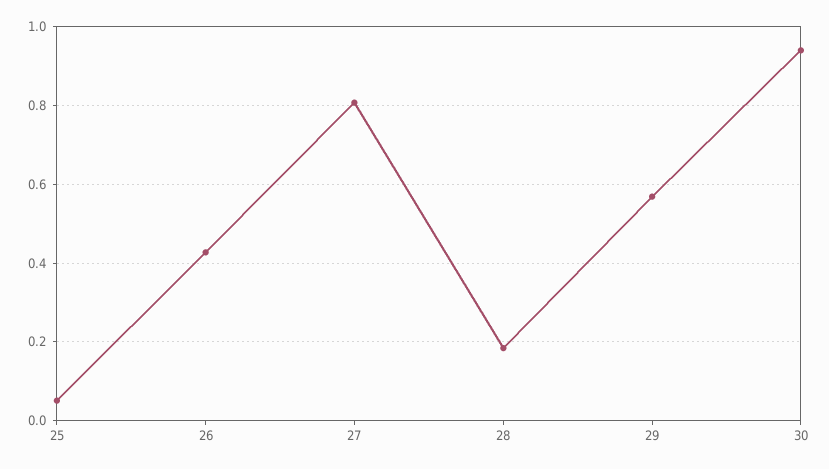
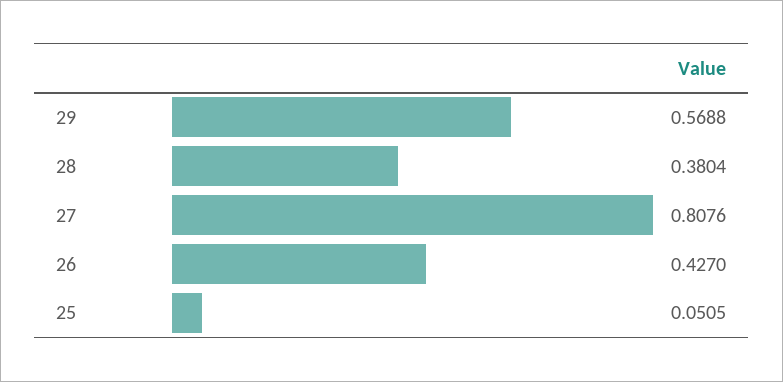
  {
    "25": 0.0505,
    "26": 0.427,
    "27": 0.8076,
-   "28": 0.18,
+   "28": 0.3804,
-   "29": 0.5688,
+   "29": 0.5688
-   "30": 0.94
  }

